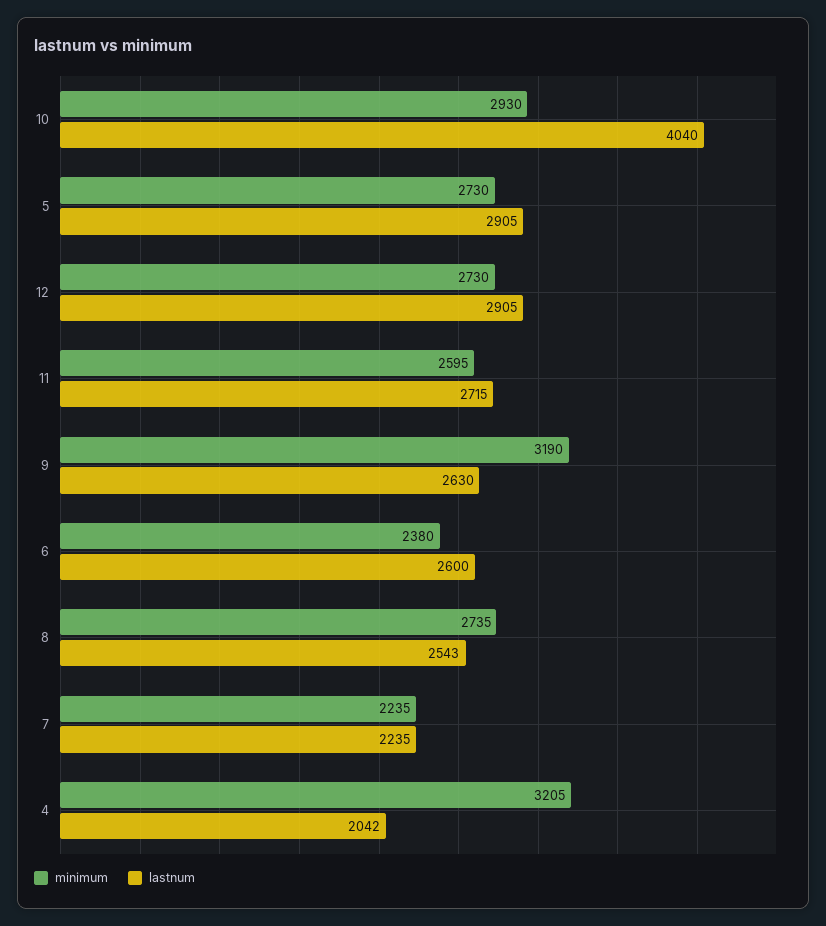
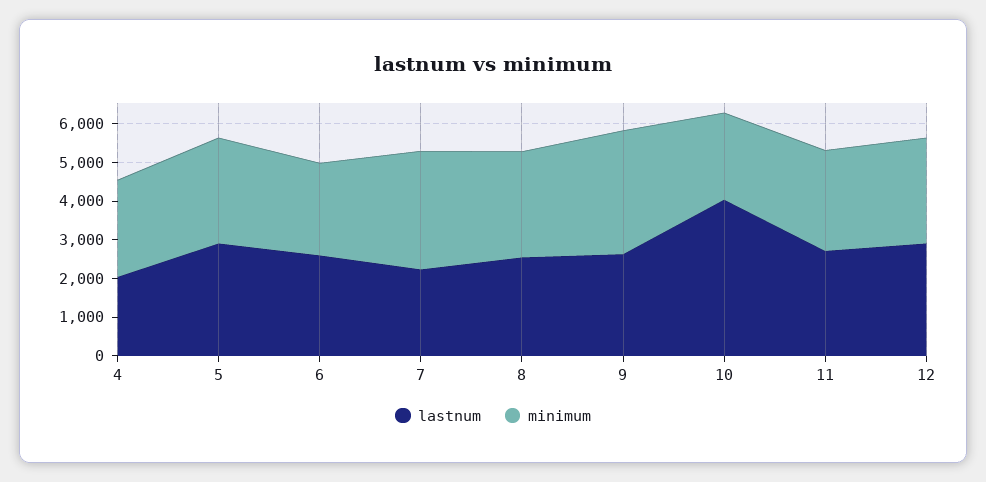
  {
    "minimum": {
-     "10": 2930,
+     "10": 2250,
      "5": 2730,
      "12": 2730,
      "11": 2595,
      "9": 3190,
      "6": 2380,
      "8": 2735,
-     "7": 2235,
+     "7": 3000,
-     "4": 3205
+     "4": 2500
    },
    "lastnum": {
      "10": 4040,
      "5": 2905,
      "12": 2905,
      "11": 2715,
      "9": 2630,
      "6": 2600,
      "8": 2543,
      "7": 2235,
      "4": 2042
    }
  }

